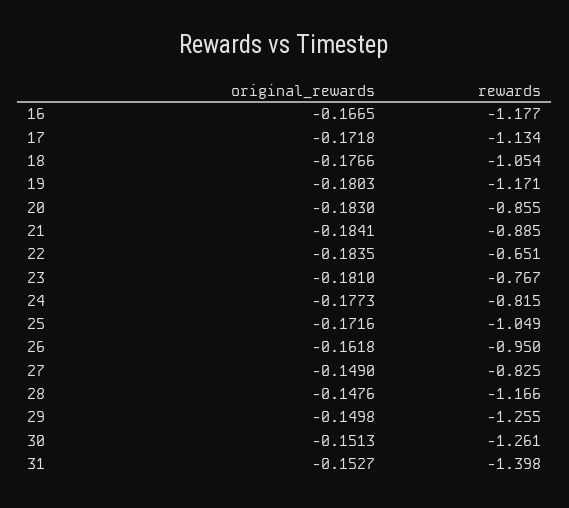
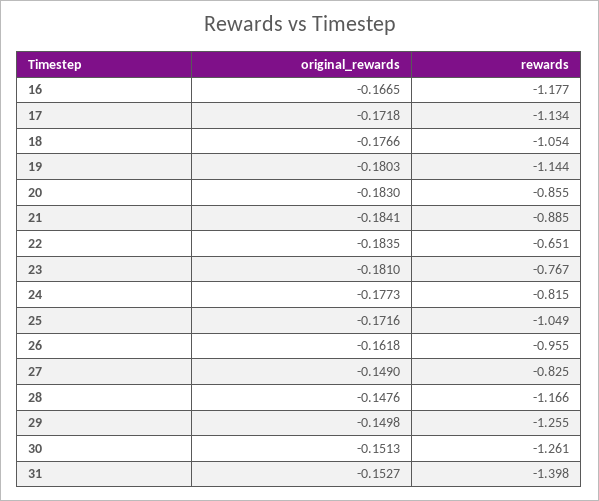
  {
    "original_rewards": {
      "16": -0.1665,
      "17": -0.1718,
      "18": -0.1766,
      "19": -0.1803,
      "20": -0.183,
      "21": -0.1841,
      "22": -0.1835,
      "23": -0.181,
      "24": -0.1773,
      "25": -0.1716,
      "26": -0.1618,
      "27": -0.149,
      "28": -0.1476,
      "29": -0.1498,
      "30": -0.1513,
      "31": -0.1527
    },
    "rewards": {
      "16": -1.177,
      "17": -1.134,
      "18": -1.054,
-     "19": -1.171,
+     "19": -1.144,
      "20": -0.855,
      "21": -0.885,
      "22": -0.651,
      "23": -0.767,
      "24": -0.815,
      "25": -1.049,
-     "26": -0.95,
+     "26": -0.955,
      "27": -0.825,
      "28": -1.166,
      "29": -1.255,
      "30": -1.261,
      "31": -1.398
    }
  }

